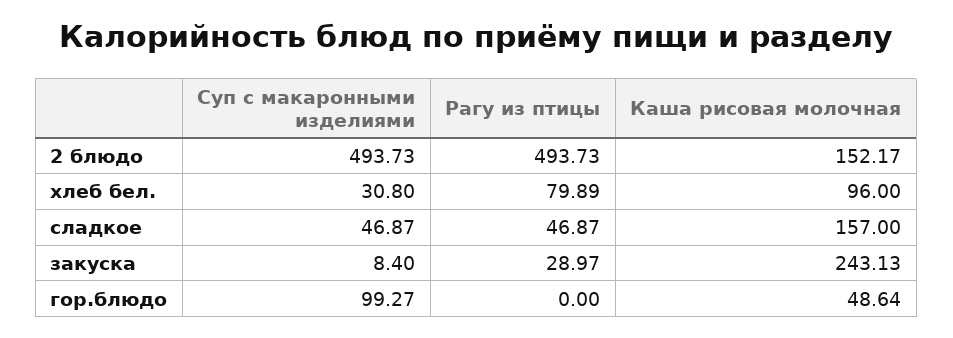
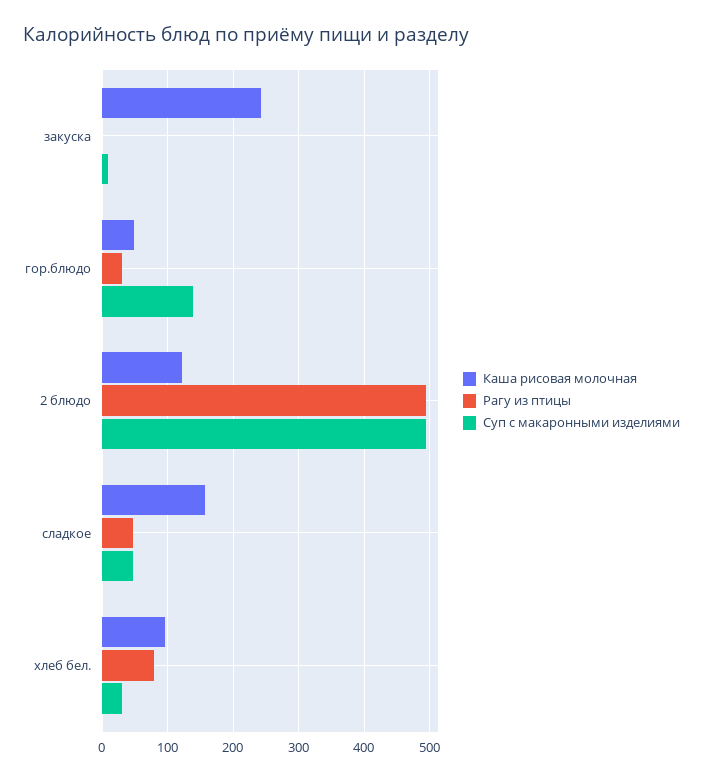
  {
    "Суп с макаронными изделиями": {
      "2 блюдо": 493.73,
      "хлеб бел.": 30.8,
      "сладкое": 46.87,
      "закуска": 8.4,
-     "гор.блюдо": 99.27
+     "гор.блюдо": 140
    },
    "Рагу из птицы": {
      "2 блюдо": 493.73,
      "хлеб бел.": 79.89,
      "сладкое": 46.87,
-     "закуска": 28.97,
+     "закуска": 0,
-     "гор.блюдо": 0
+     "гор.блюдо": 30
    },
    "Каша рисовая молочная": {
-     "2 блюдо": 152.17,
+     "2 блюдо": 120,
      "хлеб бел.": 96,
      "сладкое": 157,
      "закуска": 243.13,
      "гор.блюдо": 48.64
    }
  }

